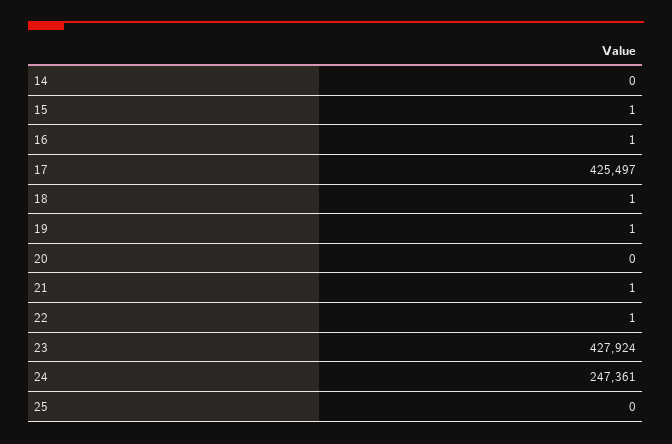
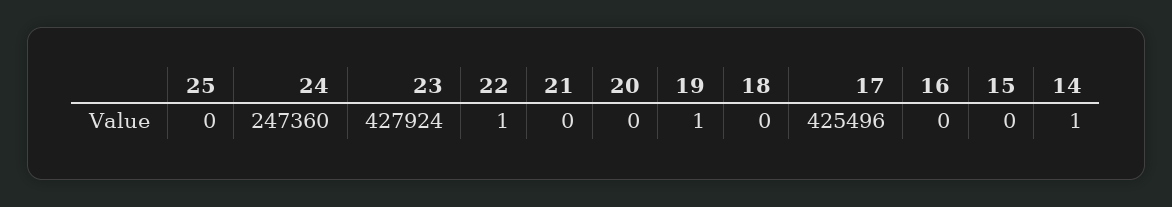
  {
-   "14": 0,
+   "14": 1,
-   "15": 1,
+   "15": 0,
-   "16": 1,
+   "16": 0,
-   "17": 425497,
+   "17": 425496,
-   "18": 1,
+   "18": 0,
    "19": 1,
    "20": 0,
-   "21": 1,
+   "21": 0,
    "22": 1,
    "23": 427924,
-   "24": 247361,
+   "24": 247360,
    "25": 0
  }

